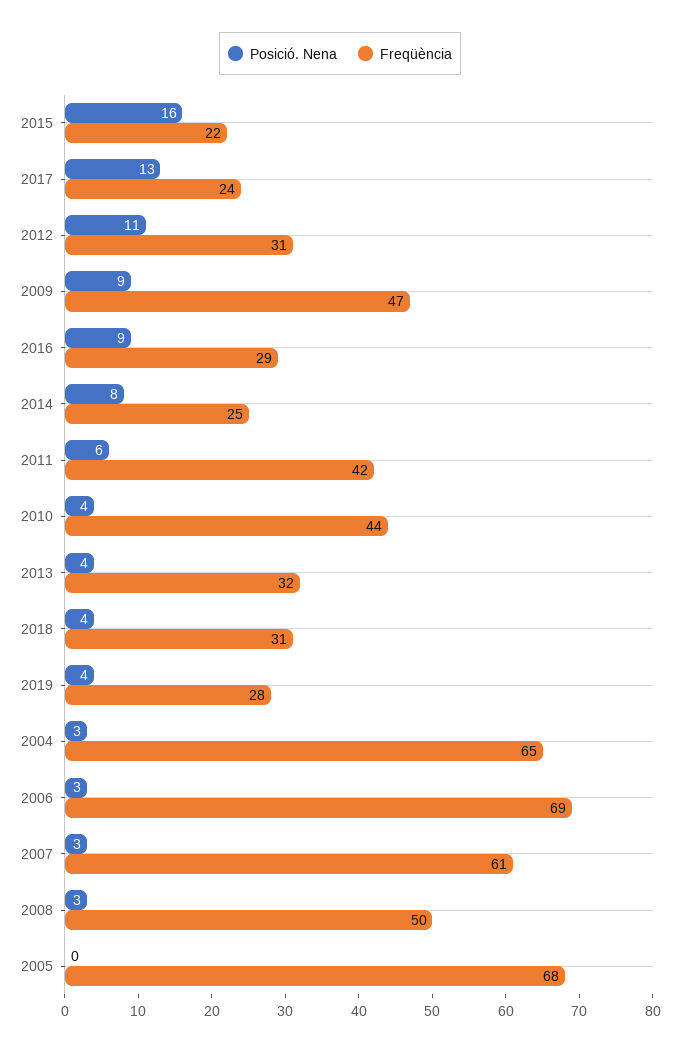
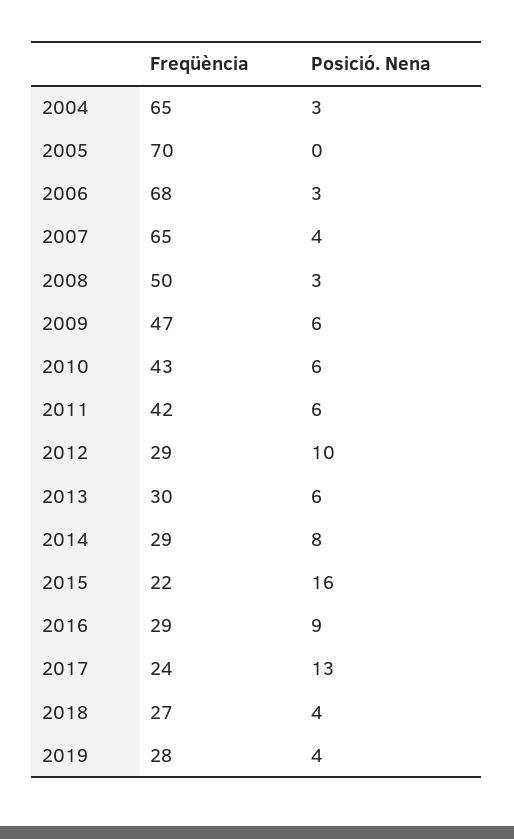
  {
    "Posició. Nena": {
      "2015": 16,
      "2017": 13,
-     "2012": 11,
+     "2012": 10,
-     "2009": 9,
+     "2009": 6,
      "2016": 9,
      "2014": 8,
      "2011": 6,
-     "2010": 4,
+     "2010": 6,
-     "2013": 4,
+     "2013": 6,
      "2018": 4,
      "2019": 4,
      "2004": 3,
      "2006": 3,
-     "2007": 3,
+     "2007": 4,
      "2008": 3,
      "2005": 0
    },
    "Freqüència": {
      "2015": 22,
      "2017": 24,
-     "2012": 31,
+     "2012": 29,
      "2009": 47,
      "2016": 29,
-     "2014": 25,
+     "2014": 29,
      "2011": 42,
-     "2010": 44,
+     "2010": 43,
-     "2013": 32,
+     "2013": 30,
-     "2018": 31,
+     "2018": 27,
      "2019": 28,
      "2004": 65,
-     "2006": 69,
+     "2006": 68,
-     "2007": 61,
+     "2007": 65,
      "2008": 50,
-     "2005": 68
+     "2005": 70
    }
  }

